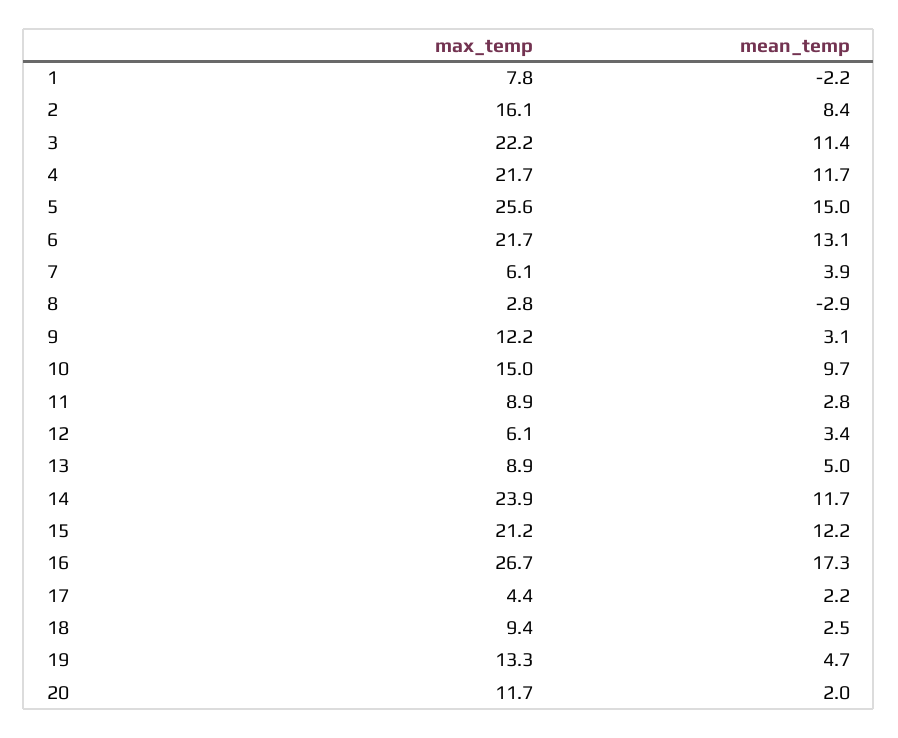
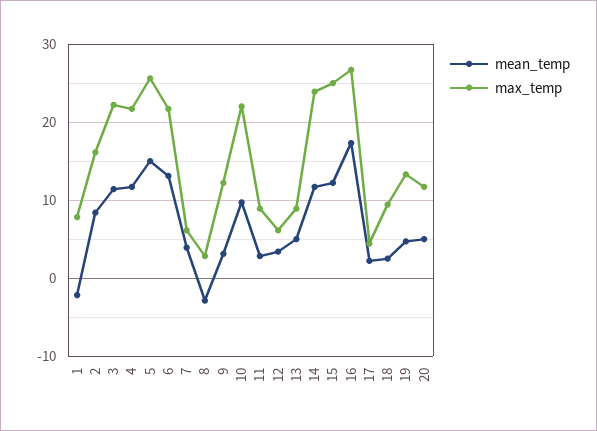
  {
    "max_temp": {
      "1": 7.8,
      "2": 16.1,
      "3": 22.2,
      "4": 21.7,
      "5": 25.6,
      "6": 21.7,
      "7": 6.1,
      "8": 2.8,
      "9": 12.2,
-     "10": 15,
+     "10": 22,
      "11": 8.9,
      "12": 6.1,
      "13": 8.9,
      "14": 23.9,
-     "15": 21.2,
+     "15": 25,
      "16": 26.7,
      "17": 4.4,
      "18": 9.4,
      "19": 13.3,
      "20": 11.7
    },
    "mean_temp": {
      "1": -2.2,
      "2": 8.4,
      "3": 11.4,
      "4": 11.7,
      "5": 15,
      "6": 13.1,
      "7": 3.9,
      "8": -2.9,
      "9": 3.1,
      "10": 9.7,
      "11": 2.8,
      "12": 3.4,
      "13": 5,
      "14": 11.7,
      "15": 12.2,
      "16": 17.3,
      "17": 2.2,
      "18": 2.5,
      "19": 4.7,
-     "20": 2
+     "20": 5
    }
  }

